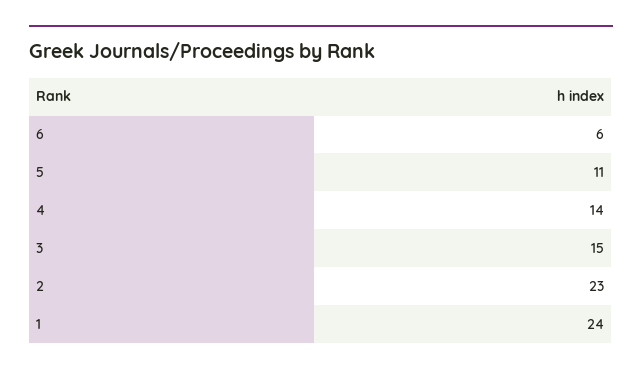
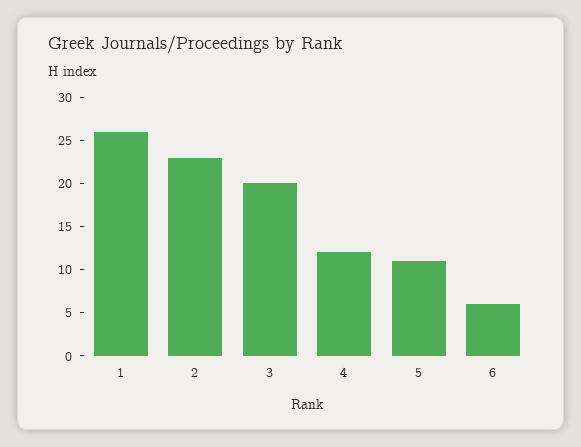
  {
    "6": 6,
    "5": 11,
-   "4": 14,
+   "4": 12,
-   "3": 15,
+   "3": 20,
    "2": 23,
-   "1": 24
+   "1": 26
  }

